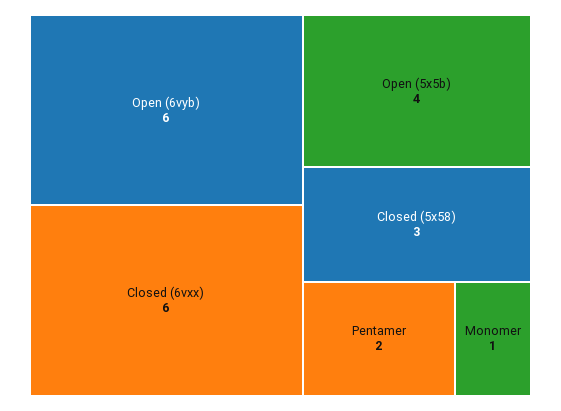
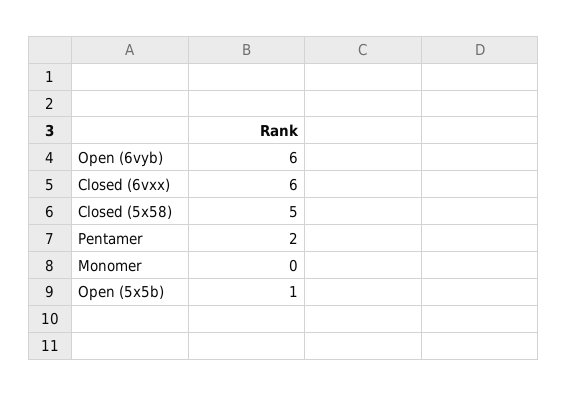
  {
    "Open (6vyb)": 6,
    "Closed (6vxx)": 6,
-   "Open (5x5b)": 4,
+   "Open (5x5b)": 1,
-   "Closed (5x58)": 3,
+   "Closed (5x58)": 5,
    "Pentamer": 2,
-   "Monomer": 1
+   "Monomer": 0
  }

